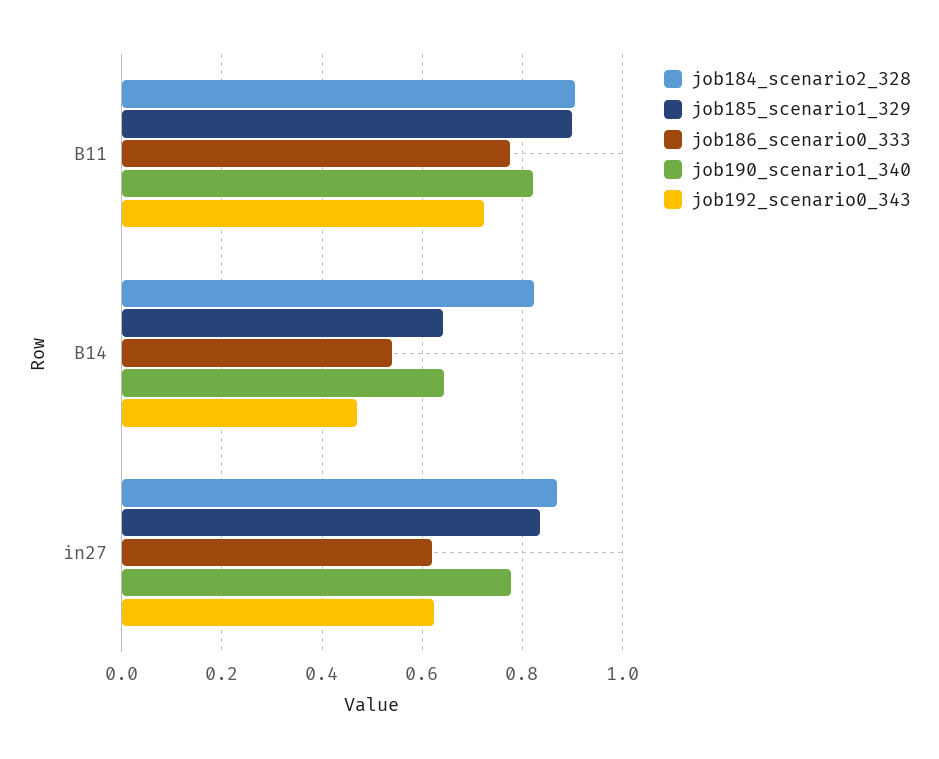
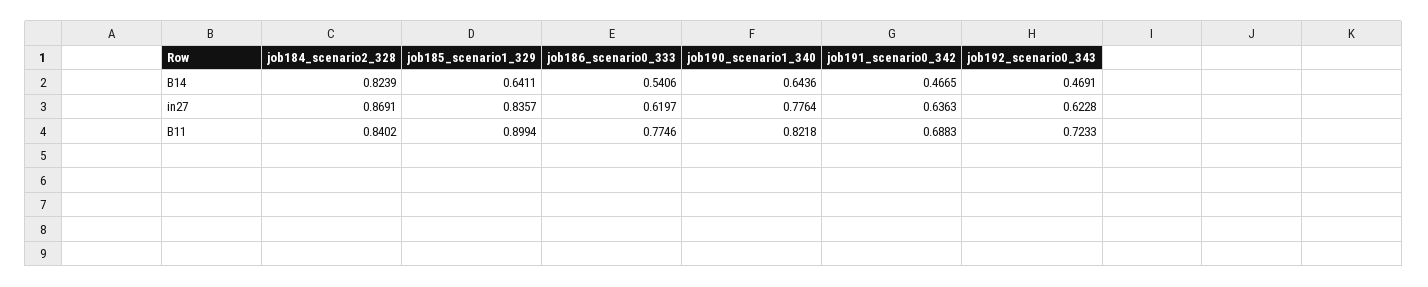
  {
    "job184_scenario2_328": {
-     "B11": 0.9,
+     "B11": 0.8402,
      "B14": 0.8239,
      "in27": 0.8691
    },
    "job185_scenario1_329": {
      "B11": 0.8994,
      "B14": 0.6411,
      "in27": 0.8357
    },
    "job186_scenario0_333": {
      "B11": 0.7746,
      "B14": 0.5406,
      "in27": 0.6197
    },
    "job190_scenario1_340": {
      "B11": 0.8218,
      "B14": 0.6436,
      "in27": 0.7764
    },
    "job192_scenario0_343": {
      "B11": 0.7233,
      "B14": 0.4691,
      "in27": 0.6228
-   }
+   },
+   "job191_scenario0_342": {
+     "B14": 0.4665,
+     "in27": 0.6363,
+     "B11": 0.6883
+   }
  }

